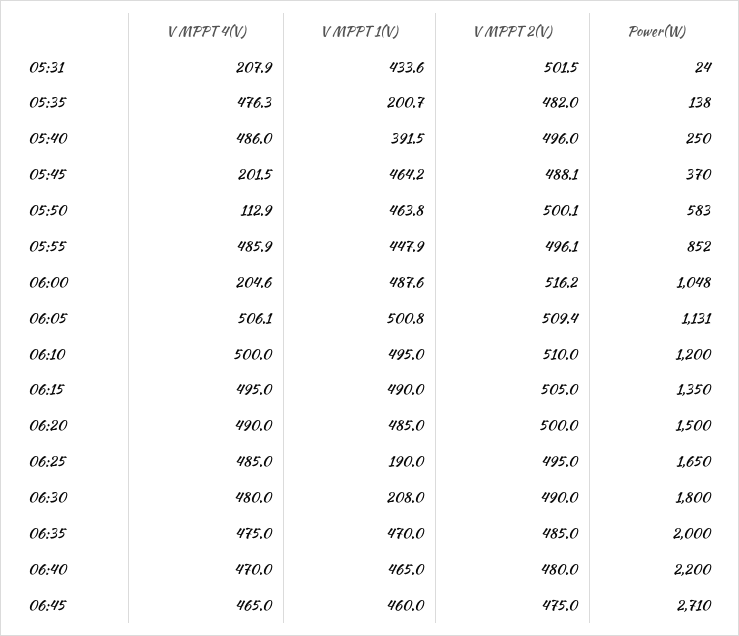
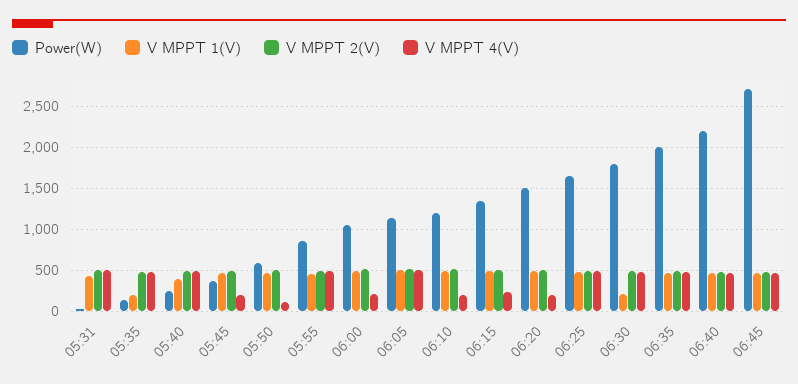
  {
    "V MPPT 4(V)": {
-     "05:31": 207.9,
+     "05:31": 500,
      "05:35": 476.3,
      "05:40": 486,
      "05:45": 201.5,
      "05:50": 112.9,
      "05:55": 485.9,
      "06:00": 204.6,
      "06:05": 506.1,
-     "06:10": 500,
+     "06:10": 200,
-     "06:15": 495,
+     "06:15": 200,
-     "06:20": 490,
+     "06:20": 200,
      "06:25": 485,
      "06:30": 480,
      "06:35": 475,
      "06:40": 470,
      "06:45": 465
    },
    "V MPPT 1(V)": {
      "05:31": 433.6,
      "05:35": 200.7,
      "05:40": 391.5,
      "05:45": 464.2,
      "05:50": 463.8,
      "05:55": 447.9,
      "06:00": 487.6,
      "06:05": 500.8,
      "06:10": 495,
      "06:15": 490,
      "06:20": 485,
-     "06:25": 190,
+     "06:25": 500,
      "06:30": 208,
      "06:35": 470,
      "06:40": 465,
      "06:45": 460
    },
    "V MPPT 2(V)": {
      "05:31": 501.5,
      "05:35": 482,
      "05:40": 496,
      "05:45": 488.1,
      "05:50": 500.1,
      "05:55": 496.1,
      "06:00": 516.2,
      "06:05": 509.4,
      "06:10": 510,
      "06:15": 505,
      "06:20": 500,
      "06:25": 495,
      "06:30": 490,
      "06:35": 485,
      "06:40": 480,
      "06:45": 475
    },
    "Power(W)": {
      "05:31": 24,
      "05:35": 138,
      "05:40": 250,
      "05:45": 370,
      "05:50": 583,
      "05:55": 852,
      "06:00": 1048,
      "06:05": 1131,
      "06:10": 1200,
      "06:15": 1350,
      "06:20": 1500,
      "06:25": 1650,
      "06:30": 1800,
      "06:35": 2000,
      "06:40": 2200,
      "06:45": 2710
    }
  }

